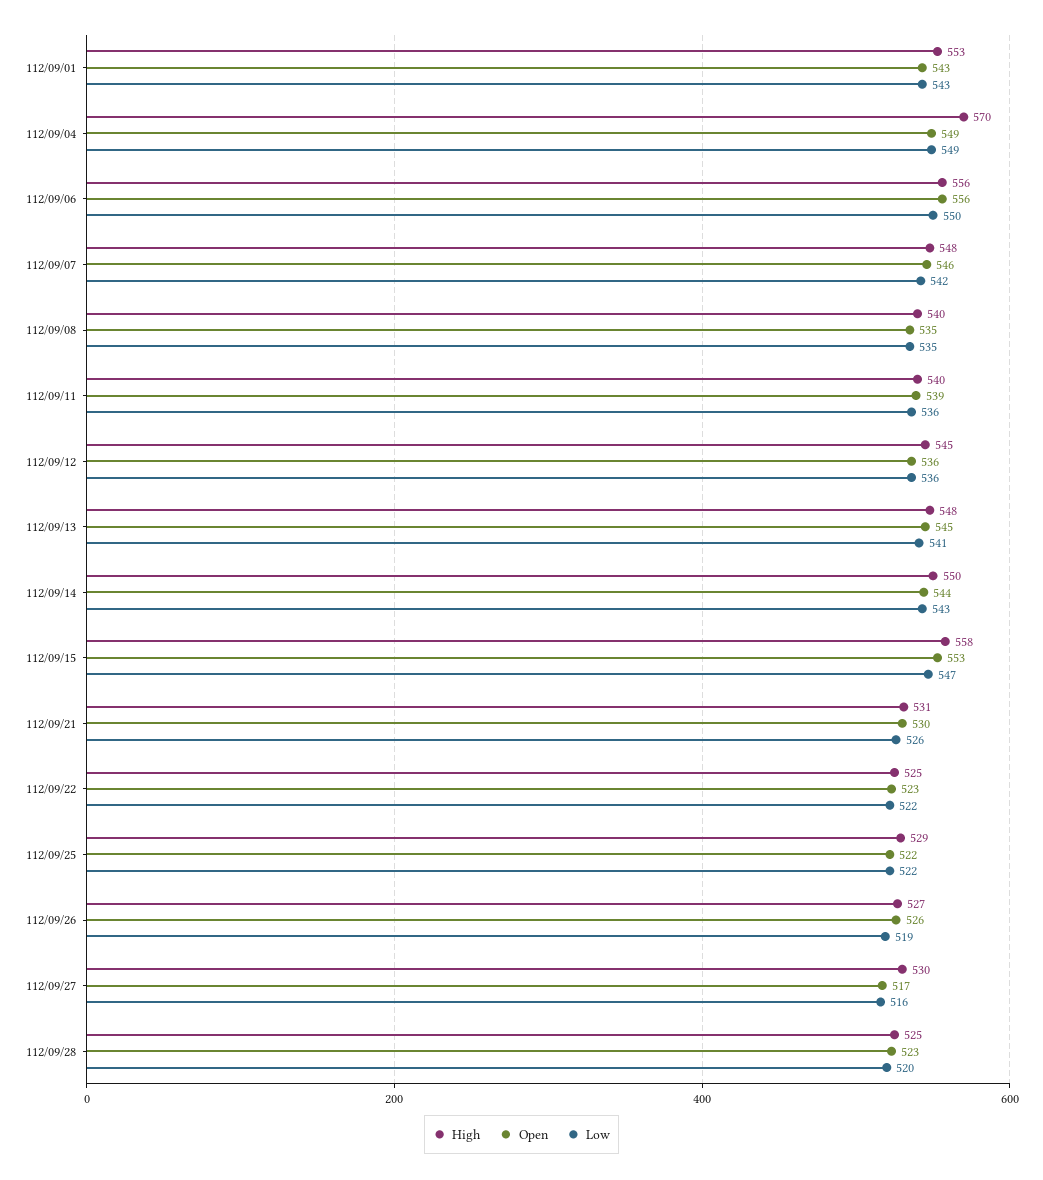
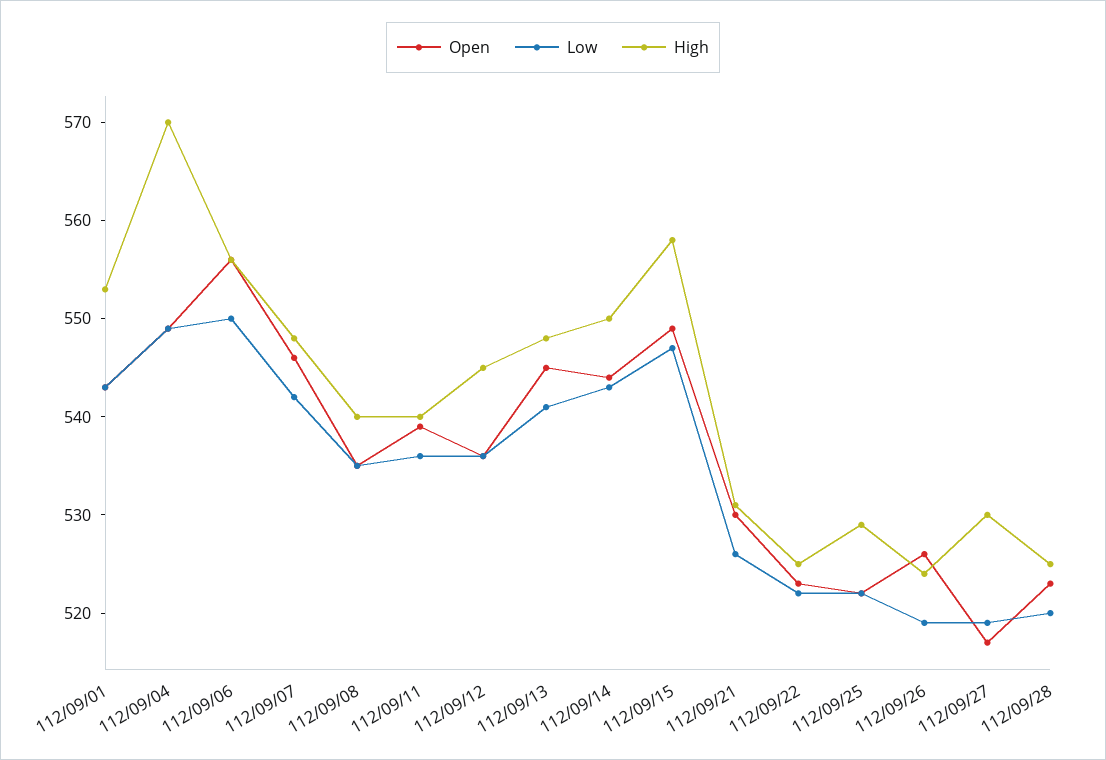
  {
    "High": {
      "112/09/01": 553,
      "112/09/04": 570,
      "112/09/06": 556,
      "112/09/07": 548,
      "112/09/08": 540,
      "112/09/11": 540,
      "112/09/12": 545,
      "112/09/13": 548,
      "112/09/14": 550,
      "112/09/15": 558,
      "112/09/21": 531,
      "112/09/22": 525,
      "112/09/25": 529,
-     "112/09/26": 527,
+     "112/09/26": 524,
      "112/09/27": 530,
      "112/09/28": 525
    },
    "Open": {
      "112/09/01": 543,
      "112/09/04": 549,
      "112/09/06": 556,
      "112/09/07": 546,
      "112/09/08": 535,
      "112/09/11": 539,
      "112/09/12": 536,
      "112/09/13": 545,
      "112/09/14": 544,
-     "112/09/15": 553,
+     "112/09/15": 549,
      "112/09/21": 530,
      "112/09/22": 523,
      "112/09/25": 522,
      "112/09/26": 526,
      "112/09/27": 517,
      "112/09/28": 523
    },
    "Low": {
      "112/09/01": 543,
      "112/09/04": 549,
      "112/09/06": 550,
      "112/09/07": 542,
      "112/09/08": 535,
      "112/09/11": 536,
      "112/09/12": 536,
      "112/09/13": 541,
      "112/09/14": 543,
      "112/09/15": 547,
      "112/09/21": 526,
      "112/09/22": 522,
      "112/09/25": 522,
      "112/09/26": 519,
-     "112/09/27": 516,
+     "112/09/27": 519,
      "112/09/28": 520
    }
  }

